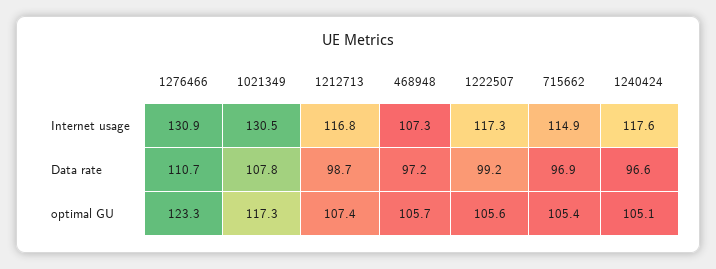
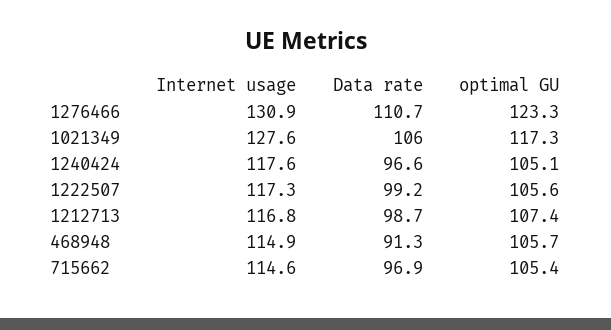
  {
    "1276466": {
      "Internet usage": 130.9,
      "Data rate": 110.7,
      "optimal GU": 123.3
    },
    "1021349": {
-     "Internet usage": 130.5,
+     "Internet usage": 127.6,
-     "Data rate": 107.8,
+     "Data rate": 106,
      "optimal GU": 117.3
    },
    "1212713": {
      "Internet usage": 116.8,
      "Data rate": 98.7,
      "optimal GU": 107.4
    },
    "468948": {
-     "Internet usage": 107.3,
+     "Internet usage": 114.9,
-     "Data rate": 97.2,
+     "Data rate": 91.3,
      "optimal GU": 105.7
    },
    "1222507": {
      "Internet usage": 117.3,
      "Data rate": 99.2,
      "optimal GU": 105.6
    },
    "715662": {
-     "Internet usage": 114.9,
+     "Internet usage": 114.6,
      "Data rate": 96.9,
      "optimal GU": 105.4
    },
    "1240424": {
      "Internet usage": 117.6,
      "Data rate": 96.6,
      "optimal GU": 105.1
    }
  }

